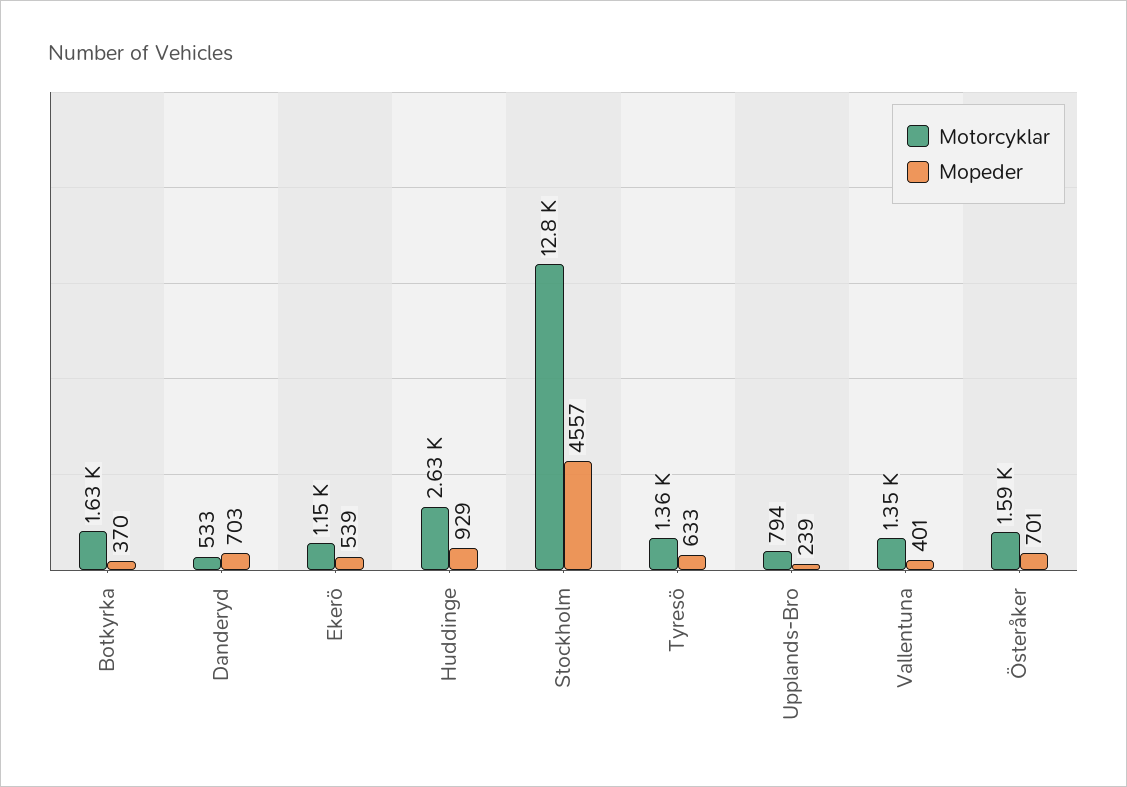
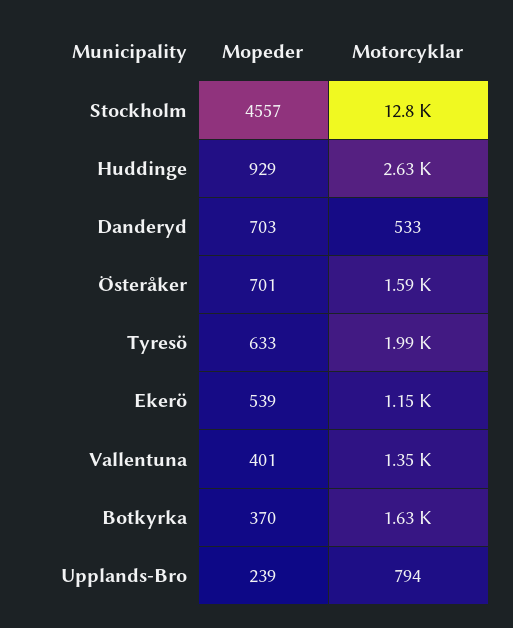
  {
    "Motorcyklar": {
      "Botkyrka": 1630,
      "Danderyd": 533,
      "Ekerö": 1150,
      "Huddinge": 2630,
      "Stockholm": 12800,
-     "Tyresö": 1360,
+     "Tyresö": 1990,
      "Upplands-Bro": 794,
      "Vallentuna": 1350,
      "Österåker": 1590
    },
    "Mopeder": {
      "Botkyrka": 370,
      "Danderyd": 703,
      "Ekerö": 539,
      "Huddinge": 929,
      "Stockholm": 4557,
      "Tyresö": 633,
      "Upplands-Bro": 239,
      "Vallentuna": 401,
      "Österåker": 701
    }
  }

